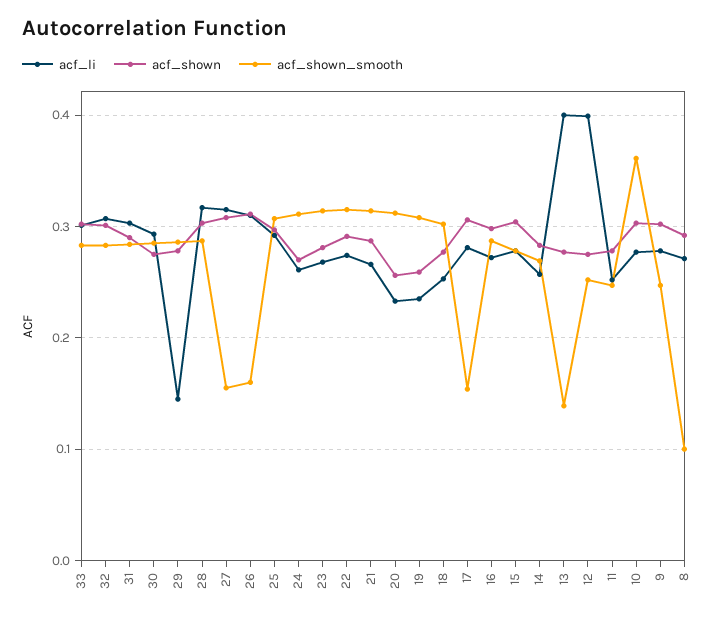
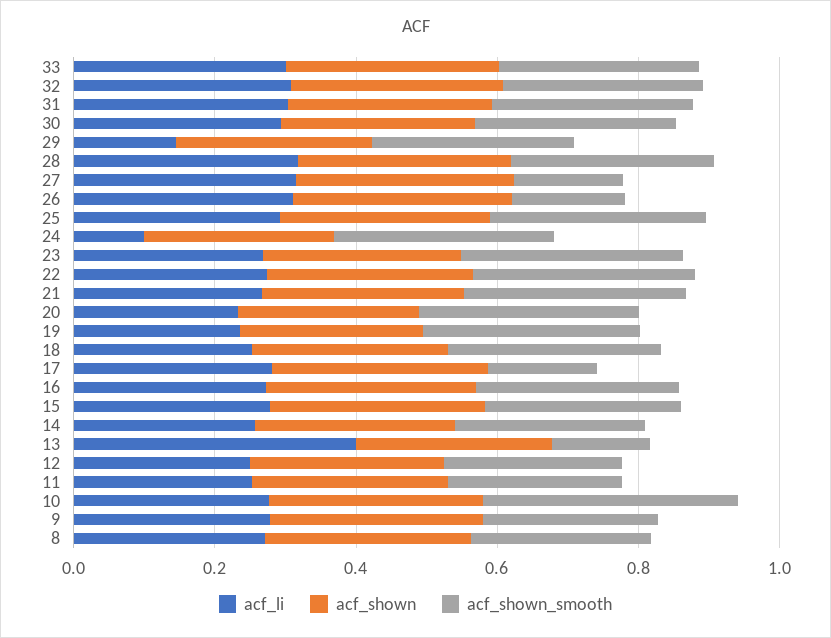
  {
    "acf_li": {
      "33": 0.3,
      "32": 0.31,
      "31": 0.3,
      "30": 0.29,
      "29": 0.15,
      "28": 0.32,
      "27": 0.32,
      "26": 0.31,
      "25": 0.29,
-     "24": 0.26,
+     "24": 0.1,
      "23": 0.27,
      "22": 0.27,
      "21": 0.27,
      "20": 0.23,
      "19": 0.24,
      "18": 0.25,
      "17": 0.28,
      "16": 0.27,
      "15": 0.28,
      "14": 0.26,
      "13": 0.4,
-     "12": 0.4,
+     "12": 0.25,
      "11": 0.25,
      "10": 0.28,
      "9": 0.28,
      "8": 0.27
    },
    "acf_shown": {
      "33": 0.3,
      "32": 0.3,
      "31": 0.29,
      "30": 0.28,
      "29": 0.28,
      "28": 0.3,
      "27": 0.31,
      "26": 0.31,
      "25": 0.3,
      "24": 0.27,
      "23": 0.28,
      "22": 0.29,
      "21": 0.29,
      "20": 0.26,
      "19": 0.26,
      "18": 0.28,
      "17": 0.31,
      "16": 0.3,
      "15": 0.3,
      "14": 0.28,
      "13": 0.28,
      "12": 0.28,
      "11": 0.28,
      "10": 0.3,
      "9": 0.3,
      "8": 0.29
    },
    "acf_shown_smooth": {
      "33": 0.28,
      "32": 0.28,
      "31": 0.28,
      "30": 0.29,
      "29": 0.29,
      "28": 0.29,
      "27": 0.16,
      "26": 0.16,
      "25": 0.31,
      "24": 0.31,
      "23": 0.31,
      "22": 0.32,
      "21": 0.31,
      "20": 0.31,
      "19": 0.31,
      "18": 0.3,
      "17": 0.15,
      "16": 0.29,
      "15": 0.28,
      "14": 0.27,
      "13": 0.14,
      "12": 0.25,
      "11": 0.25,
      "10": 0.36,
      "9": 0.25,
-     "8": 0.1
+     "8": 0.25
    }
  }

